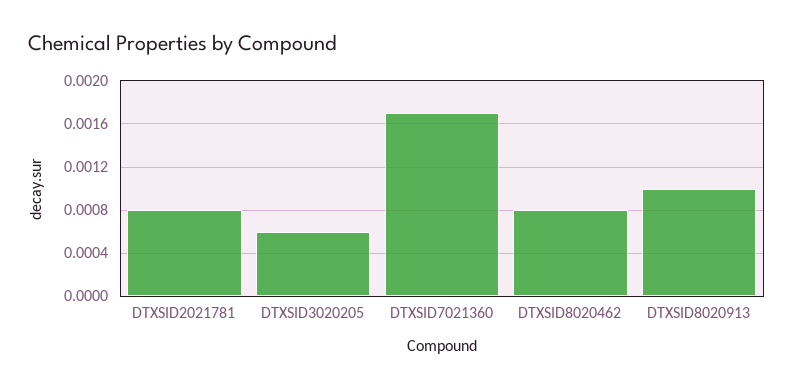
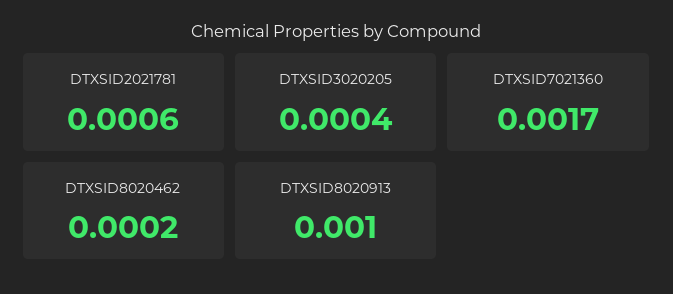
  {
-   "DTXSID2021781": 0.0008,
+   "DTXSID2021781": 0.0006,
-   "DTXSID3020205": 0.0006,
+   "DTXSID3020205": 0.0004,
    "DTXSID7021360": 0.0017,
-   "DTXSID8020462": 0.0008,
+   "DTXSID8020462": 0.0002,
    "DTXSID8020913": 0.001
  }

